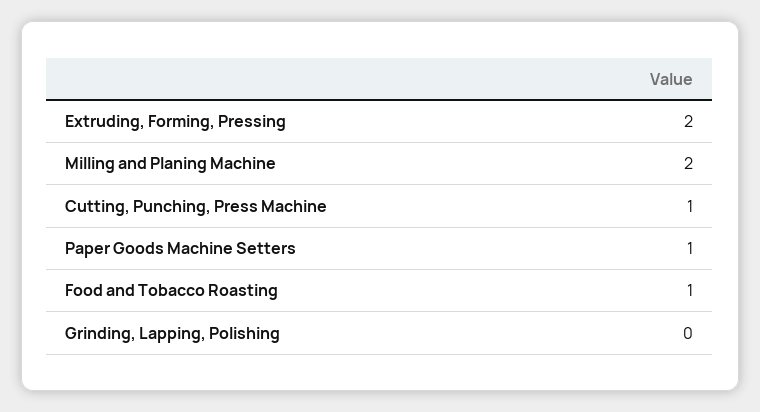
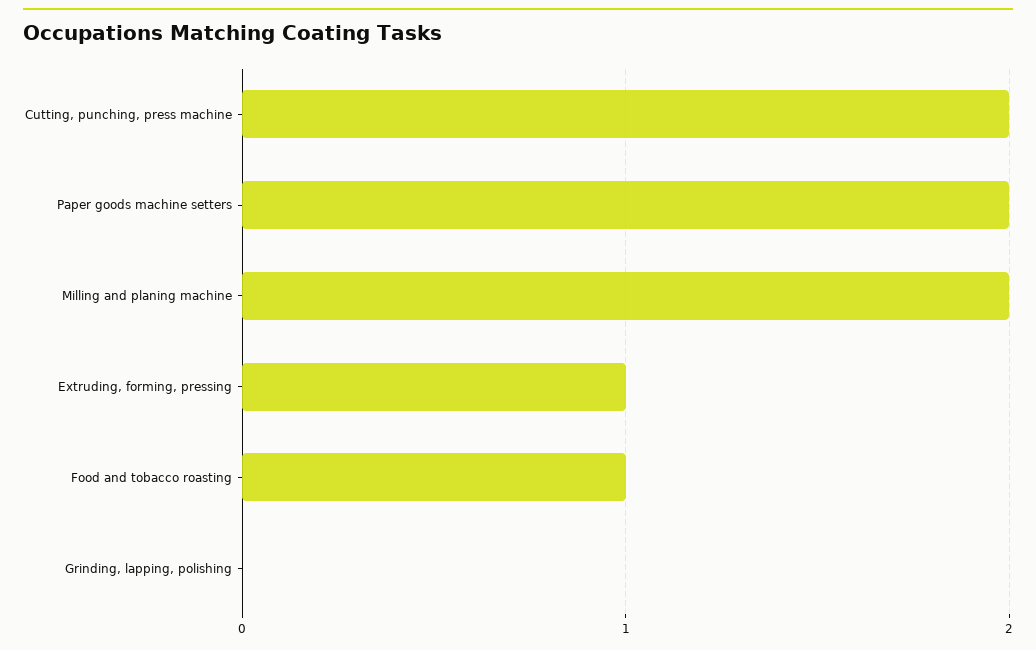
  {
-   "Extruding, Forming, Pressing": 2,
+   "Extruding, Forming, Pressing": 1,
    "Milling and Planing Machine": 2,
-   "Cutting, Punching, Press Machine": 1,
+   "Cutting, Punching, Press Machine": 2,
-   "Paper Goods Machine Setters": 1,
+   "Paper Goods Machine Setters": 2,
    "Food and Tobacco Roasting": 1,
    "Grinding, Lapping, Polishing": 0
  }

